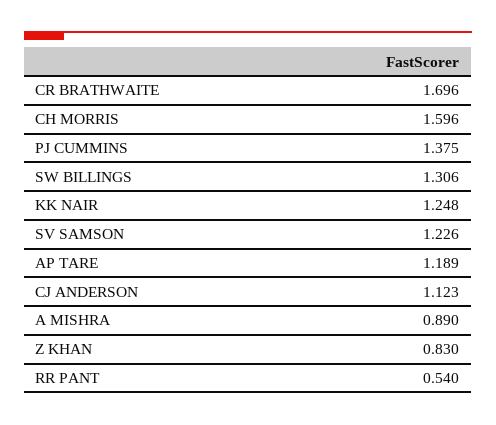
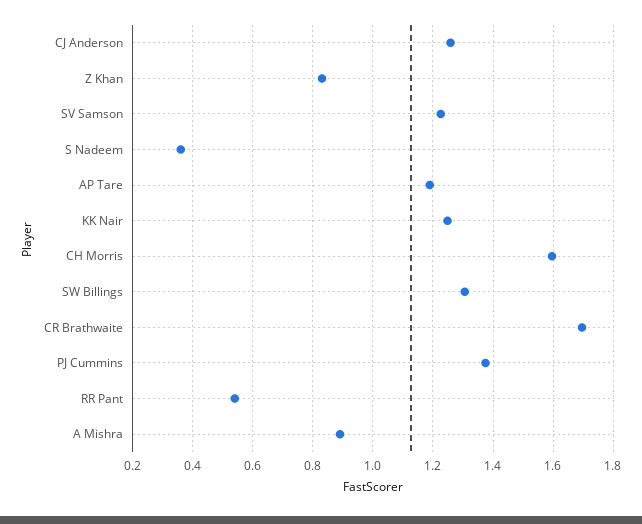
  {
    "CR BRATHWAITE": 1.696,
    "CH MORRIS": 1.596,
    "PJ CUMMINS": 1.375,
    "SW BILLINGS": 1.306,
    "KK NAIR": 1.248,
    "SV SAMSON": 1.226,
    "AP TARE": 1.189,
-   "CJ ANDERSON": 1.123,
+   "CJ ANDERSON": 1.26,
    "A MISHRA": 0.89,
    "Z KHAN": 0.83,
-   "RR PANT": 0.54
+   "RR PANT": 0.54,
+   "S Nadeem": 0.36
  }

